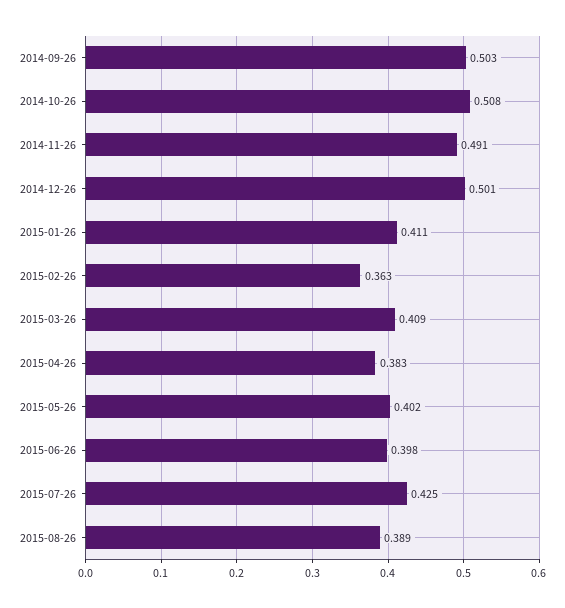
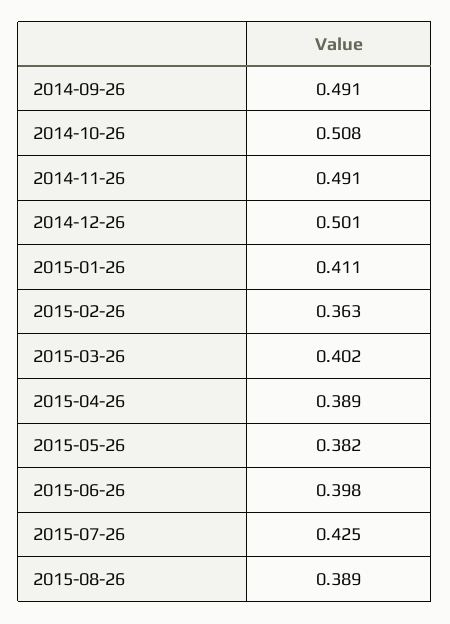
  {
-   "2014-09-26": 0.503,
+   "2014-09-26": 0.491,
    "2014-10-26": 0.508,
    "2014-11-26": 0.491,
    "2014-12-26": 0.501,
    "2015-01-26": 0.411,
    "2015-02-26": 0.363,
-   "2015-03-26": 0.409,
+   "2015-03-26": 0.402,
-   "2015-04-26": 0.383,
+   "2015-04-26": 0.389,
-   "2015-05-26": 0.402,
+   "2015-05-26": 0.382,
    "2015-06-26": 0.398,
    "2015-07-26": 0.425,
    "2015-08-26": 0.389
  }

